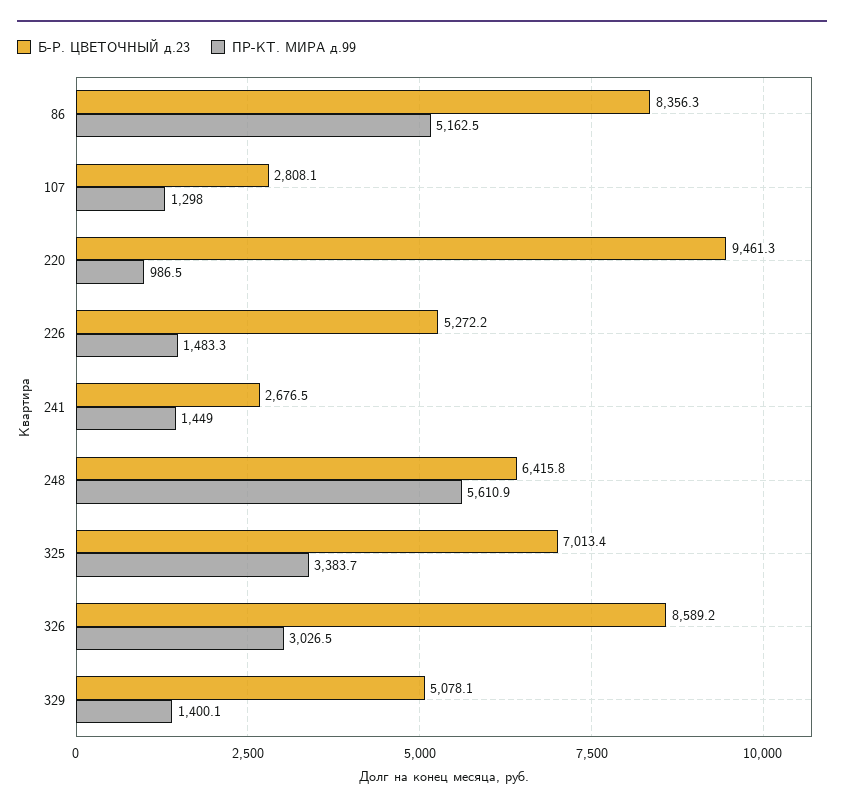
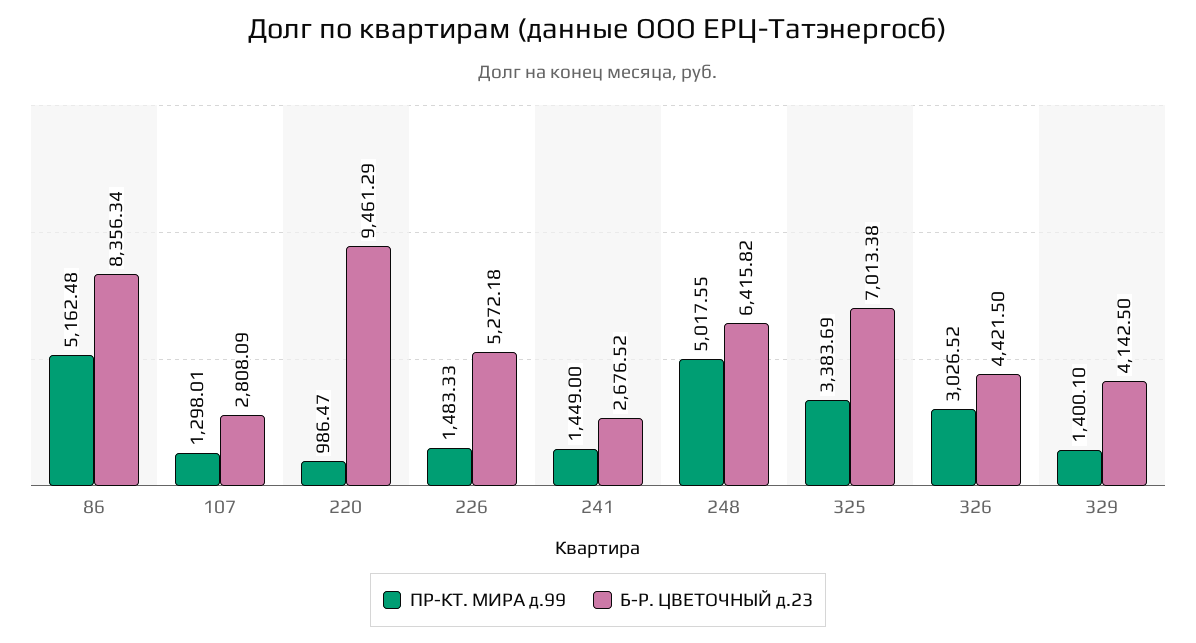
  {
    "Б-Р. ЦВЕТОЧНЫЙ д.23": {
      "86": 8356.34,
      "107": 2808.09,
      "220": 9461.29,
      "226": 5272.18,
      "241": 2676.52,
      "248": 6415.82,
      "325": 7013.38,
-     "326": 8589.2,
+     "326": 4421.5,
-     "329": 5078.1
+     "329": 4142.5
    },
    "ПР-КТ. МИРА д.99": {
      "86": 5162.48,
      "107": 1298.01,
      "220": 986.47,
      "226": 1483.33,
      "241": 1449,
-     "248": 5610.9,
+     "248": 5017.55,
      "325": 3383.69,
      "326": 3026.52,
      "329": 1400.1
    }
  }

